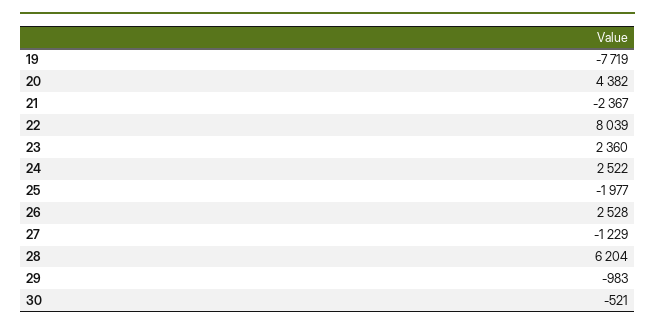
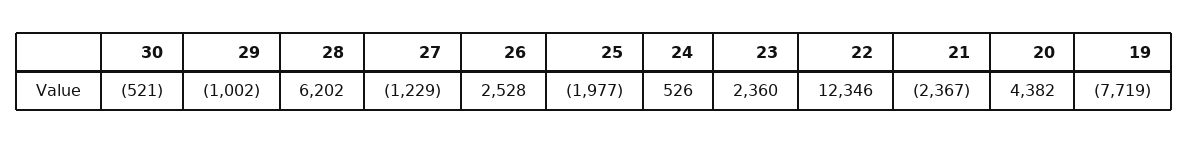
  {
    "19": -7719,
    "20": 4382,
    "21": -2367,
-   "22": 8039,
+   "22": 12346,
    "23": 2360,
-   "24": 2522,
+   "24": 526,
    "25": -1977,
    "26": 2528,
    "27": -1229,
-   "28": 6204,
+   "28": 6202,
-   "29": -983,
+   "29": -1002,
    "30": -521
  }

